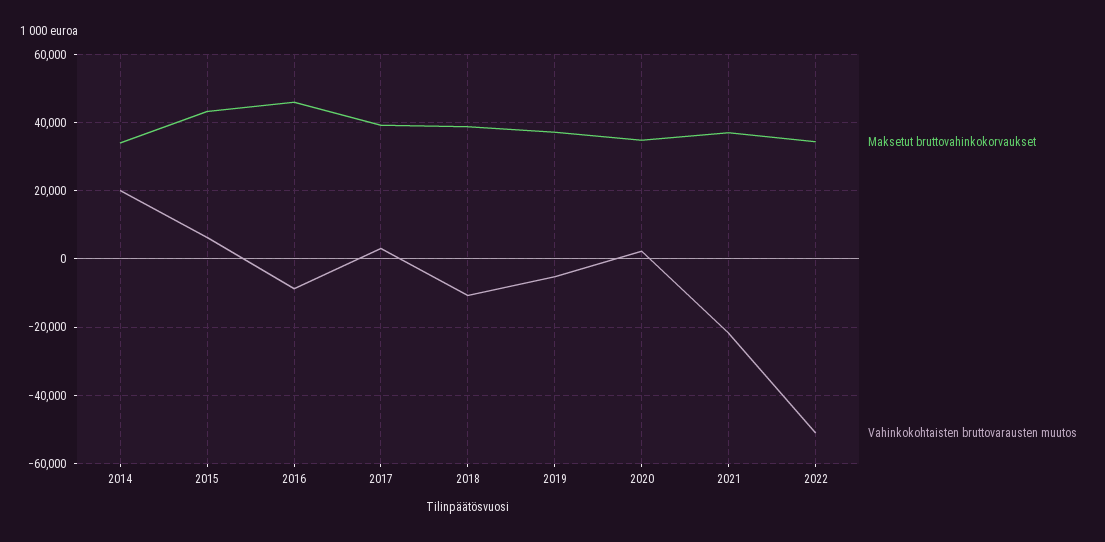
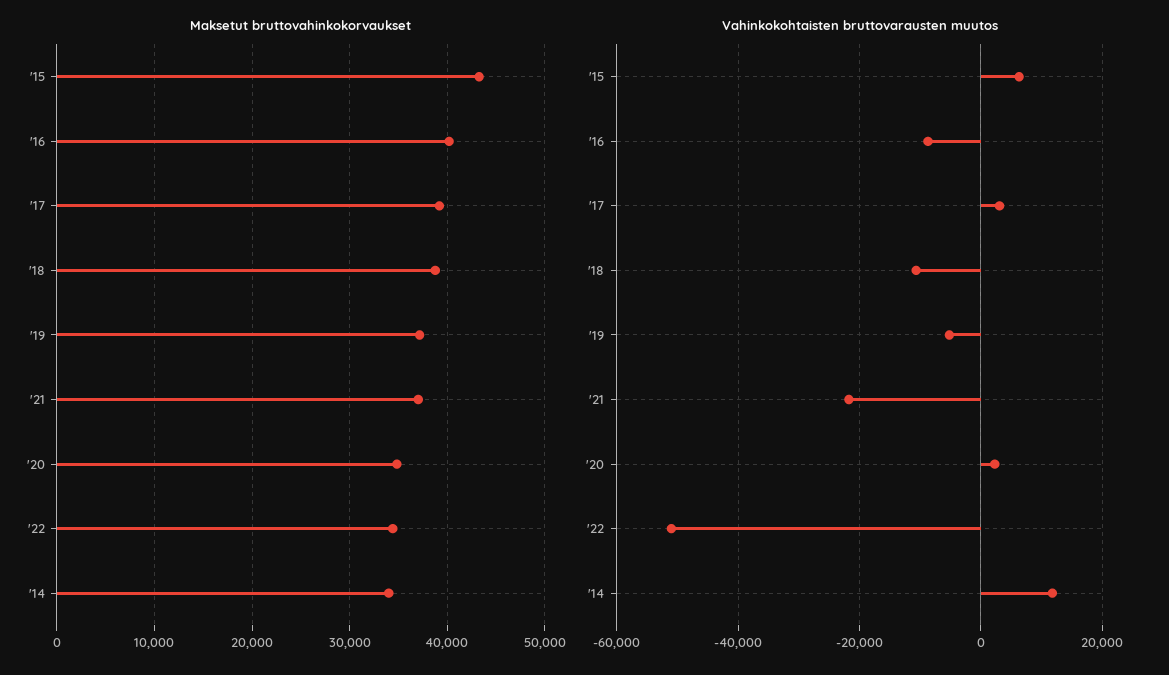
  {
    "Maksetut bruttovahinkokorvaukset": {
      "2014": 34000,
      "2015": 43000,
-     "2016": 46000,
+     "2016": 40000,
      "2017": 39000,
      "2018": 39000,
      "2019": 37000,
      "2020": 35000,
      "2021": 37000,
      "2022": 34000
    },
    "Vahinkokohtaisten bruttovarausten muutos": {
-     "2014": 20000,
+     "2014": 12000,
      "2015": 6000,
      "2016": -8000,
      "2017": 4000,
      "2018": -10000,
      "2019": -6000,
      "2020": 2000,
      "2021": -22000,
      "2022": -52000
    }
  }

